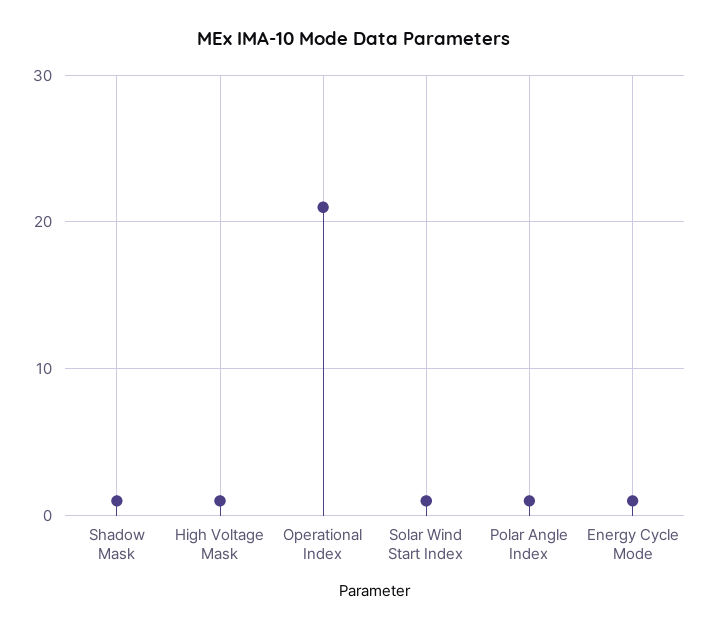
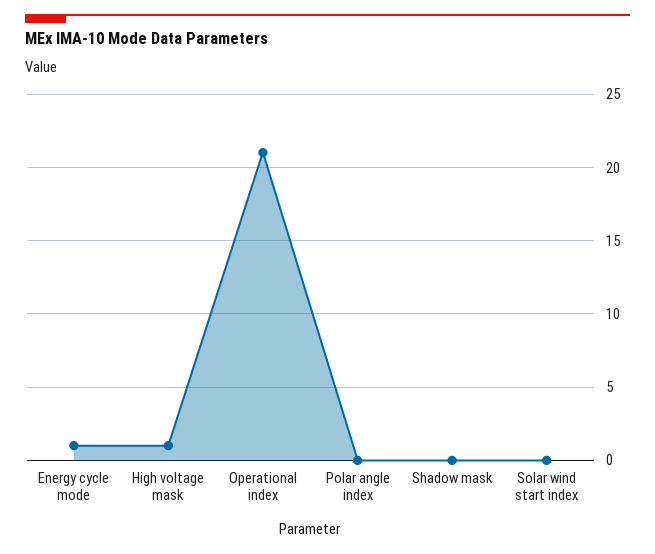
  {
-   "Shadow Mask": 1,
+   "Shadow Mask": 0,
    "High Voltage Mask": 1,
    "Operational Index": 21,
-   "Solar Wind Start Index": 1,
+   "Solar Wind Start Index": 0,
-   "Polar Angle Index": 1,
+   "Polar Angle Index": 0,
    "Energy Cycle Mode": 1
  }

